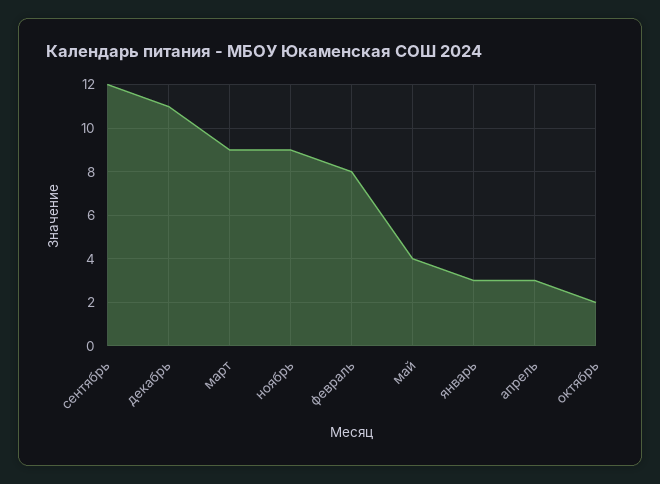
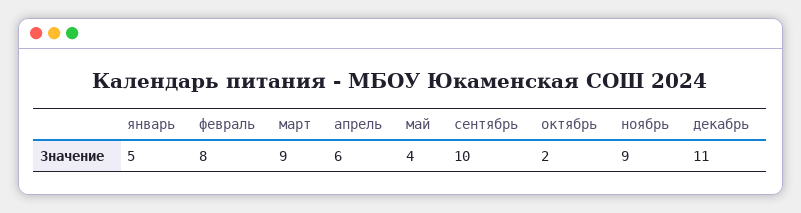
  {
-   "сентябрь": 12,
+   "сентябрь": 10,
    "декабрь": 11,
    "март": 9,
    "ноябрь": 9,
    "февраль": 8,
    "май": 4,
-   "январь": 3,
+   "январь": 5,
-   "апрель": 3,
+   "апрель": 6,
    "октябрь": 2
  }

